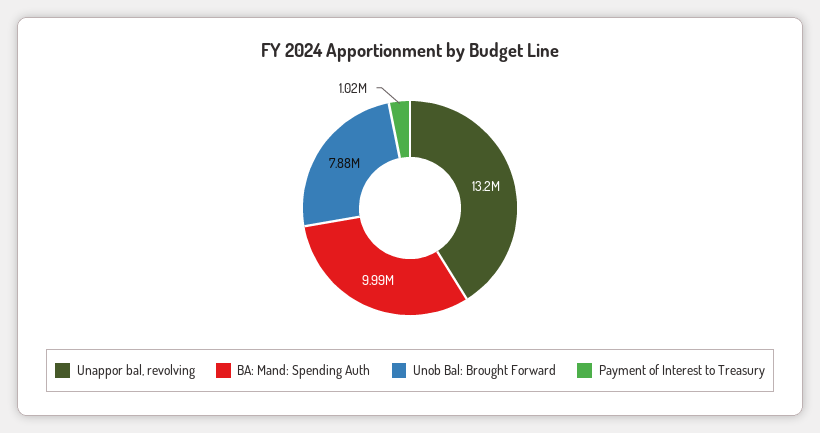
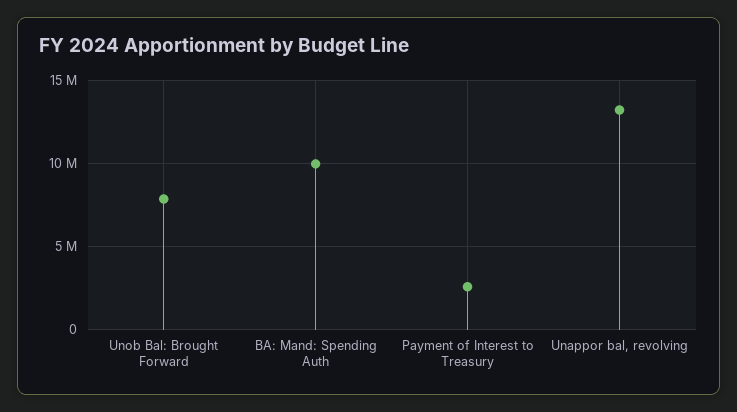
  {
    "Unappor bal, revolving": 13200000,
    "BA: Mand: Spending Auth": 9990000,
    "Unob Bal: Brought Forward": 7880000,
-   "Payment of Interest to Treasury": 1020000
+   "Payment of Interest to Treasury": 2500000
  }

